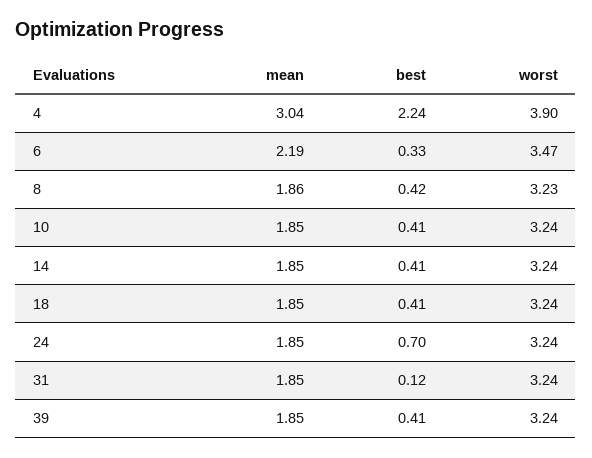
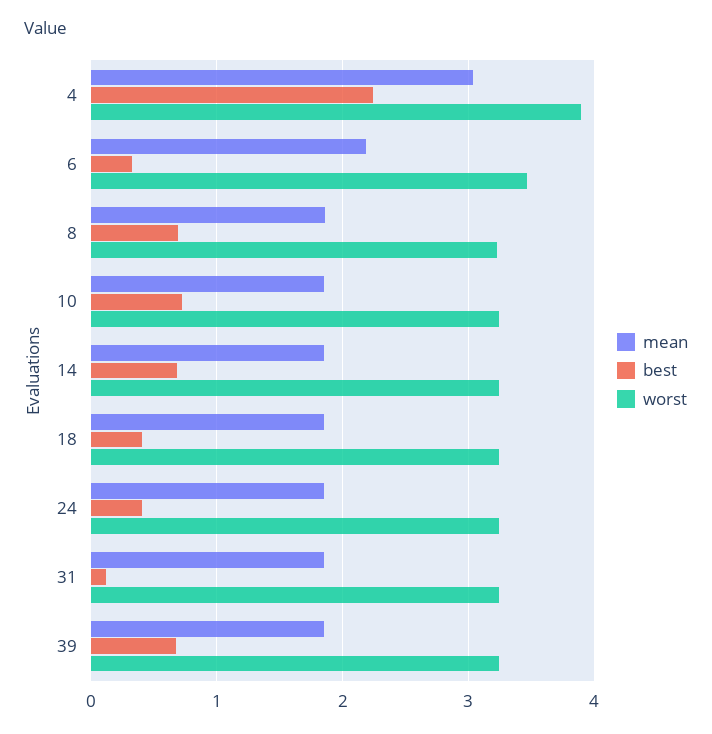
  {
    "mean": {
      "4": 3.04,
      "6": 2.19,
      "8": 1.86,
      "10": 1.85,
      "14": 1.85,
      "18": 1.85,
      "24": 1.85,
      "31": 1.85,
      "39": 1.85
    },
    "best": {
      "4": 2.24,
      "6": 0.33,
-     "8": 0.42,
+     "8": 0.7,
-     "10": 0.41,
+     "10": 0.7,
-     "14": 0.41,
+     "14": 0.7,
      "18": 0.41,
-     "24": 0.7,
+     "24": 0.4,
      "31": 0.12,
-     "39": 0.41
+     "39": 0.7
    },
    "worst": {
      "4": 3.9,
      "6": 3.47,
      "8": 3.23,
      "10": 3.24,
      "14": 3.24,
      "18": 3.24,
      "24": 3.24,
      "31": 3.24,
      "39": 3.24
    }
  }

